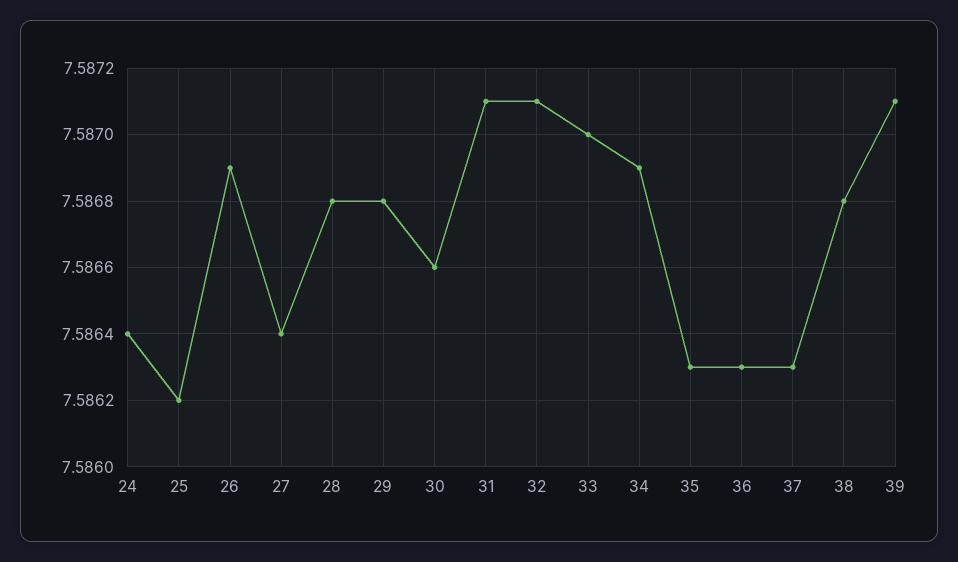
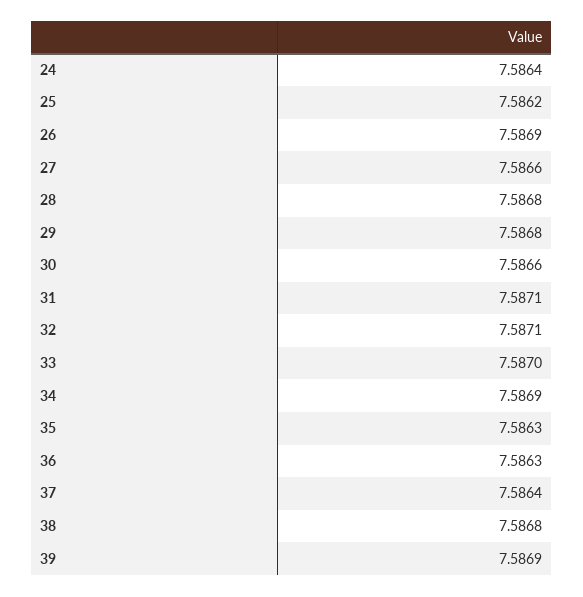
  {
    "24": 7.5864,
    "25": 7.5862,
    "26": 7.5869,
-   "27": 7.5864,
+   "27": 7.5866,
    "28": 7.5868,
    "29": 7.5868,
    "30": 7.5866,
    "31": 7.5871,
    "32": 7.5871,
    "33": 7.587,
    "34": 7.5869,
    "35": 7.5863,
    "36": 7.5863,
-   "37": 7.5863,
+   "37": 7.5864,
    "38": 7.5868,
-   "39": 7.5871
+   "39": 7.5869
  }

